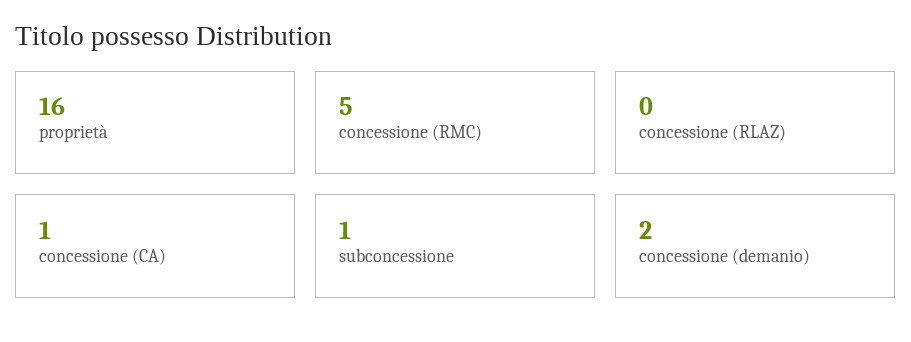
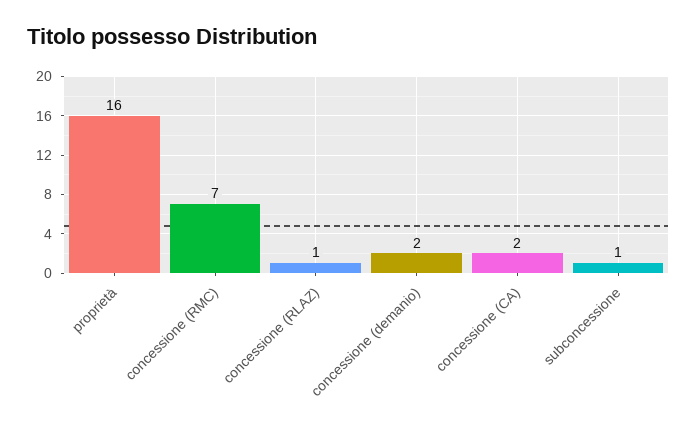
  {
    "proprietà": 16,
-   "concessione (RMC)": 5,
+   "concessione (RMC)": 7,
-   "concessione (RLAZ)": 0,
+   "concessione (RLAZ)": 1,
-   "concessione (CA)": 1,
+   "concessione (CA)": 2,
    "subconcessione": 1,
    "concessione (demanio)": 2
  }

